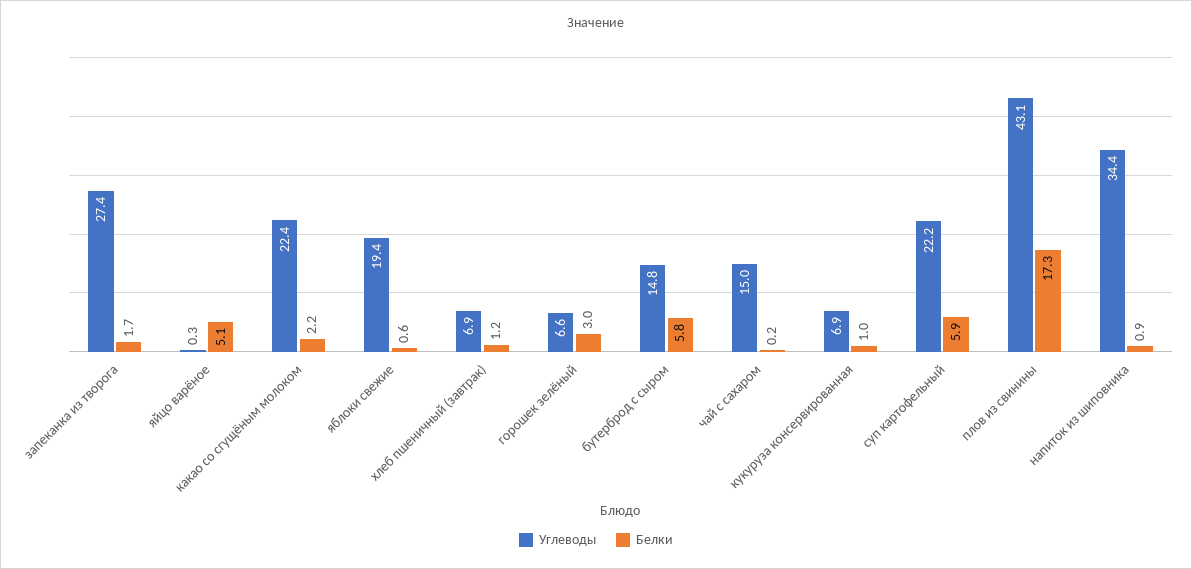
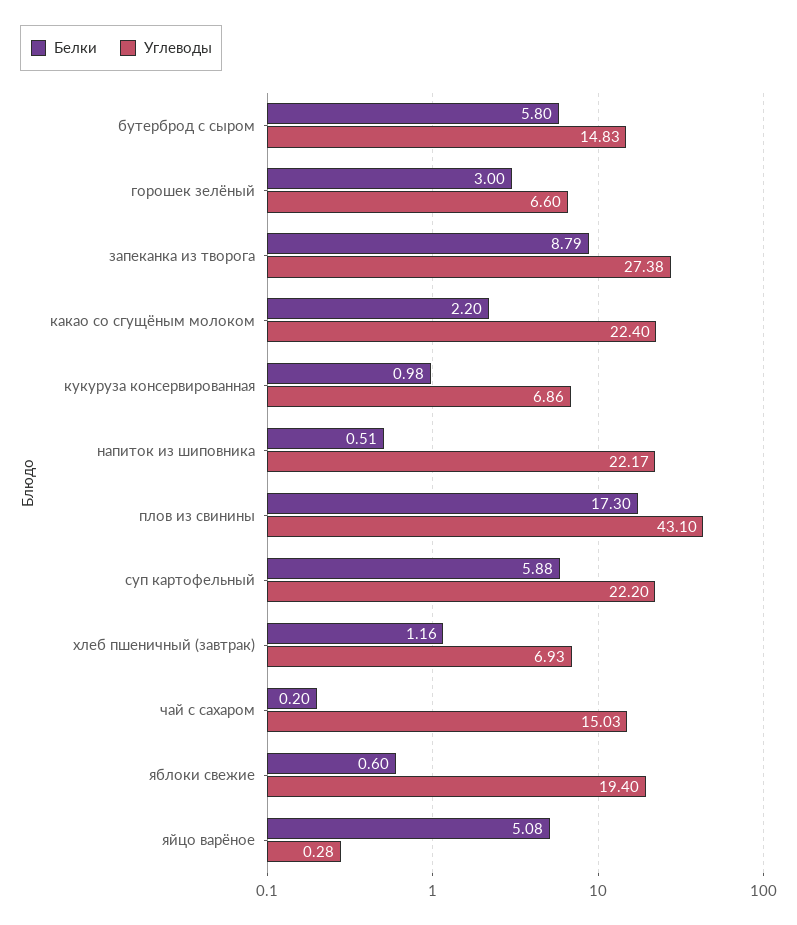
  {
    "Углеводы": {
      "запеканка из творога": 27.38,
      "яйцо варёное": 0.28,
      "какао со сгущёным молоком": 22.4,
      "яблоки свежие": 19.4,
      "хлеб пшеничный (завтрак)": 6.93,
      "горошек зелёный": 6.6,
      "бутерброд с сыром": 14.83,
      "чай с сахаром": 15.03,
      "кукуруза консервированная": 6.86,
      "суп картофельный": 22.2,
      "плов из свинины": 43.1,
-     "напиток из шиповника": 34.4
+     "напиток из шиповника": 22.17
    },
    "Белки": {
-     "запеканка из творога": 1.7,
+     "запеканка из творога": 8.79,
      "яйцо варёное": 5.08,
      "какао со сгущёным молоком": 2.2,
      "яблоки свежие": 0.6,
      "хлеб пшеничный (завтрак)": 1.16,
      "горошек зелёный": 3,
      "бутерброд с сыром": 5.8,
      "чай с сахаром": 0.2,
      "кукуруза консервированная": 0.98,
      "суп картофельный": 5.88,
      "плов из свинины": 17.3,
-     "напиток из шиповника": 0.9
+     "напиток из шиповника": 0.51
    }
  }

